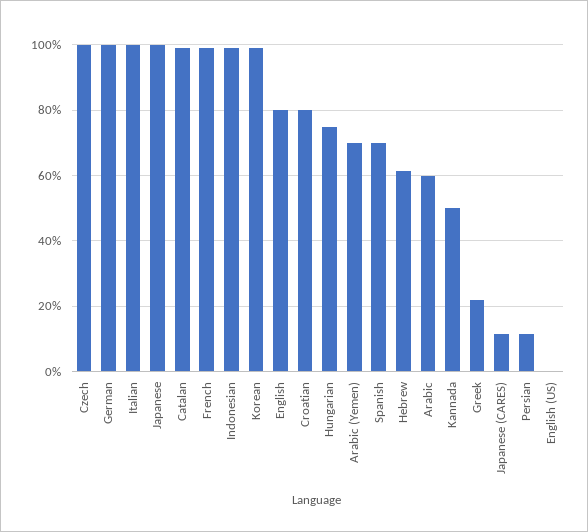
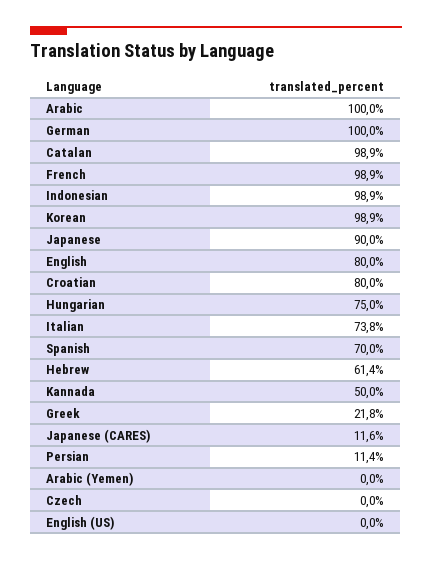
  {
-   "Czech": 100,
+   "Czech": 0,
    "German": 100,
-   "Italian": 100,
+   "Italian": 73.8,
-   "Japanese": 100,
+   "Japanese": 90,
    "Catalan": 98.9,
    "French": 98.9,
    "Indonesian": 98.9,
    "Korean": 98.9,
    "English": 80,
    "Croatian": 80,
    "Hungarian": 75,
-   "Arabic (Yemen)": 70,
+   "Arabic (Yemen)": 0,
    "Spanish": 70,
    "Hebrew": 61.4,
-   "Arabic": 60,
+   "Arabic": 100,
    "Kannada": 50,
    "Greek": 21.8,
    "Japanese (CARES)": 11.6,
    "Persian": 11.4,
    "English (US)": 0
  }

